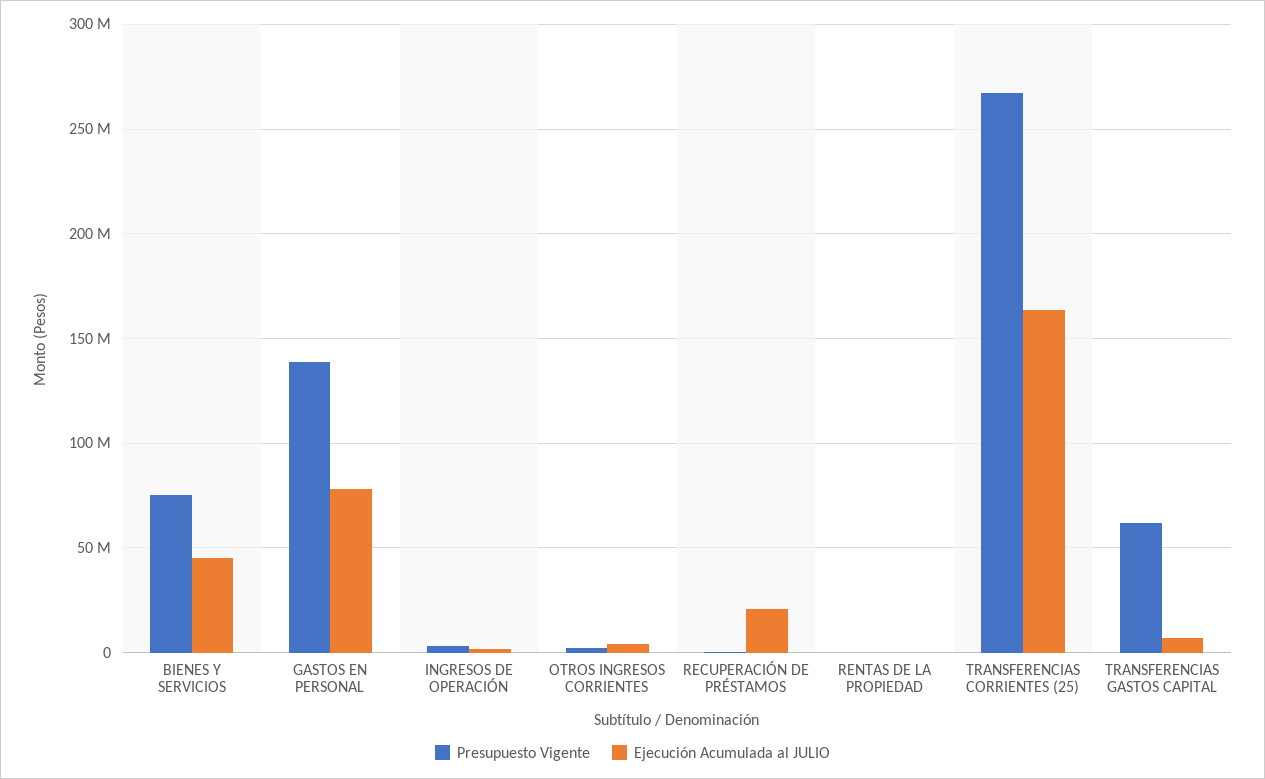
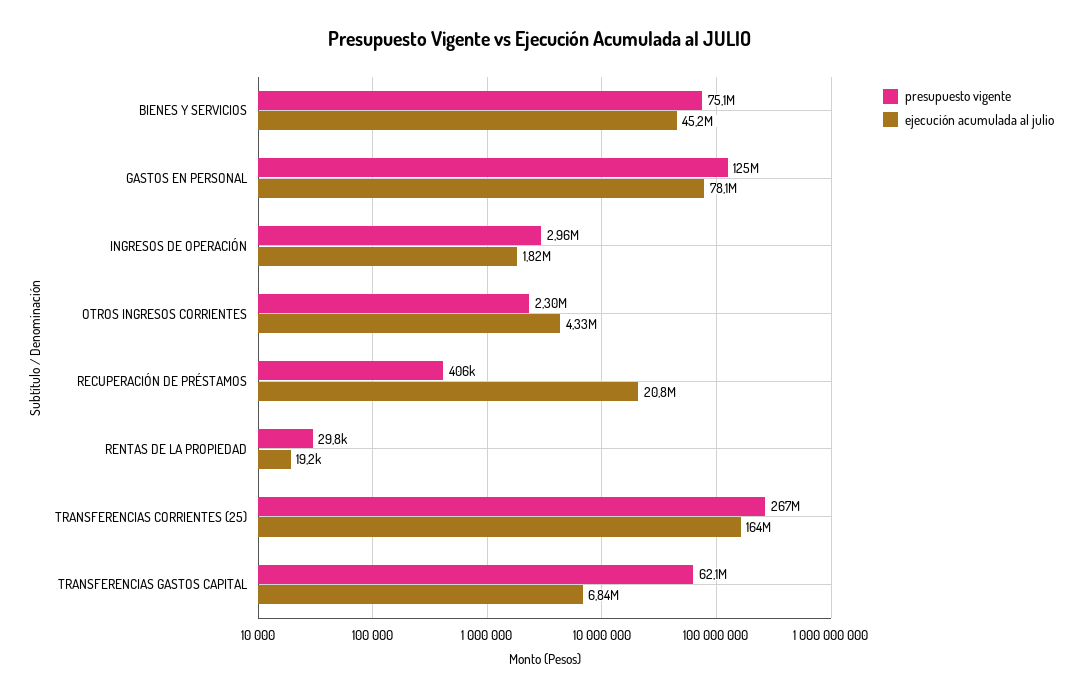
  {
    "Presupuesto Vigente": {
      "BIENES Y SERVICIOS": 75100000,
-     "GASTOS EN PERSONAL": 140000000,
+     "GASTOS EN PERSONAL": 125000000,
      "INGRESOS DE OPERACIÓN": 2960000,
      "OTROS INGRESOS CORRIENTES": 2300000,
      "RECUPERACIÓN DE PRÉSTAMOS": 406000,
      "RENTAS DE LA PROPIEDAD": 29800,
      "TRANSFERENCIAS CORRIENTES (25)": 267000000,
      "TRANSFERENCIAS GASTOS CAPITAL": 62100000
    },
    "Ejecución Acumulada al JULIO": {
      "BIENES Y SERVICIOS": 45200000,
      "GASTOS EN PERSONAL": 78100000,
      "INGRESOS DE OPERACIÓN": 1820000,
      "OTROS INGRESOS CORRIENTES": 4330000,
      "RECUPERACIÓN DE PRÉSTAMOS": 20800000,
      "RENTAS DE LA PROPIEDAD": 19200,
      "TRANSFERENCIAS CORRIENTES (25)": 164000000,
      "TRANSFERENCIAS GASTOS CAPITAL": 6840000
    }
  }

